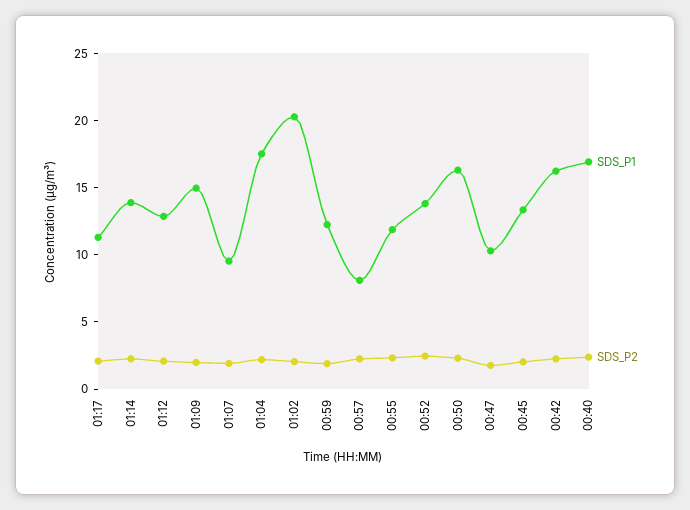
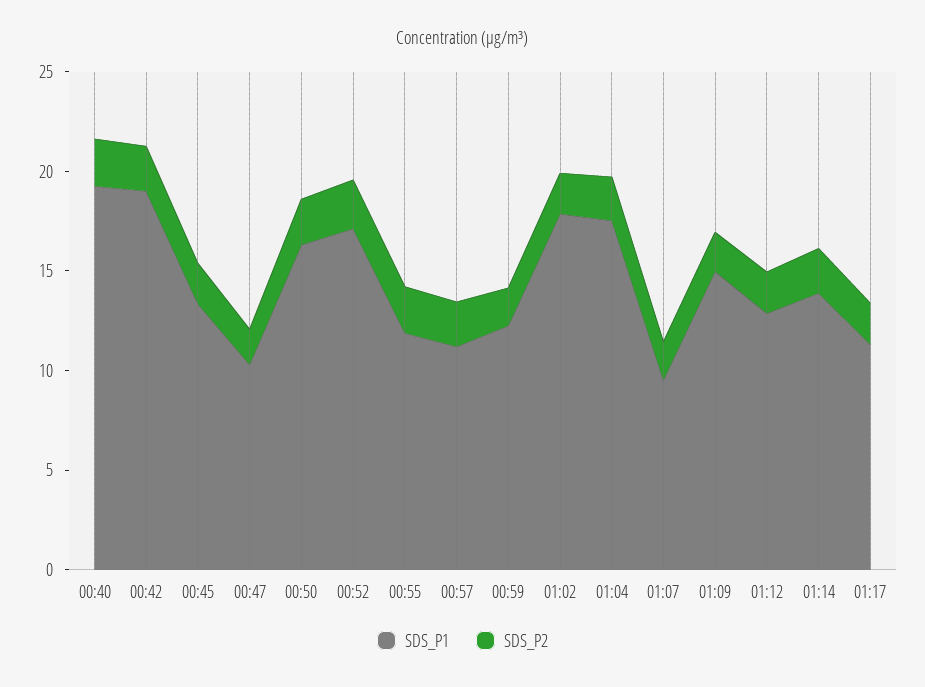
  {
    "SDS_P1": {
      "01:17": 11,
      "01:14": 14,
      "01:12": 13,
      "01:09": 15,
      "01:07": 10,
      "01:04": 18,
-     "01:02": 20,
+     "01:02": 18,
      "00:59": 12,
-     "00:57": 8,
+     "00:57": 11,
      "00:55": 12,
-     "00:52": 14,
+     "00:52": 17,
      "00:50": 16,
      "00:47": 10,
      "00:45": 13,
-     "00:42": 16,
+     "00:42": 19,
-     "00:40": 17
+     "00:40": 19
    },
    "SDS_P2": {
      "01:17": 2,
      "01:14": 2,
      "01:12": 2,
      "01:09": 2,
      "01:07": 2,
      "01:04": 2,
      "01:02": 2,
      "00:59": 2,
      "00:57": 2,
      "00:55": 2,
      "00:52": 2,
      "00:50": 2,
      "00:47": 2,
      "00:45": 2,
      "00:42": 2,
      "00:40": 2
    }
  }

